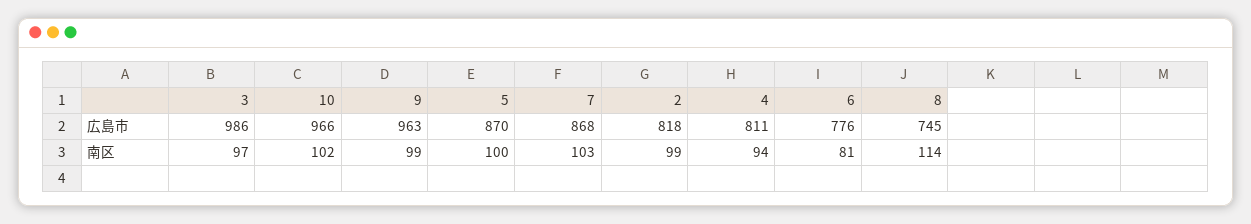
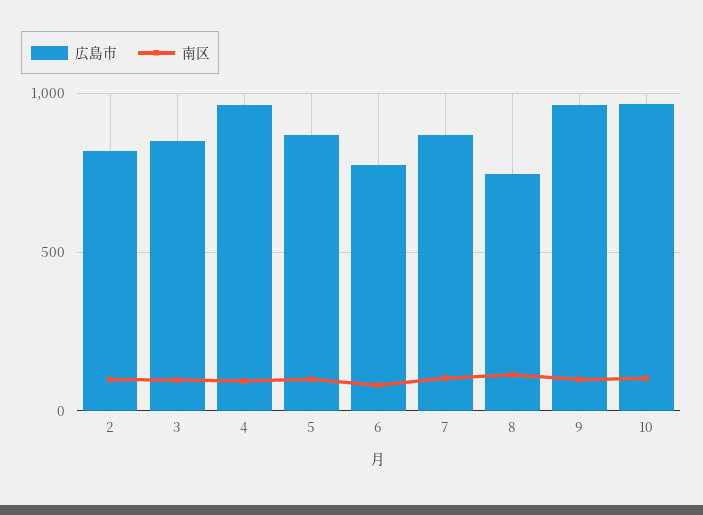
  {
    "広島市": {
-     "3": 986,
+     "3": 850,
      "10": 966,
      "9": 963,
      "5": 870,
      "7": 868,
      "2": 818,
-     "4": 811,
+     "4": 950,
      "6": 776,
      "8": 745
    },
    "南区": {
      "3": 97,
      "10": 102,
      "9": 99,
      "5": 100,
      "7": 103,
      "2": 99,
      "4": 94,
      "6": 81,
      "8": 114
    }
  }

